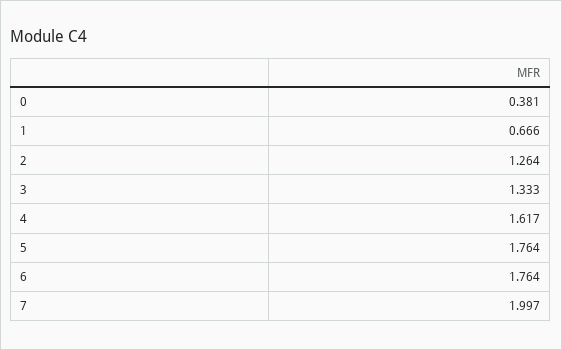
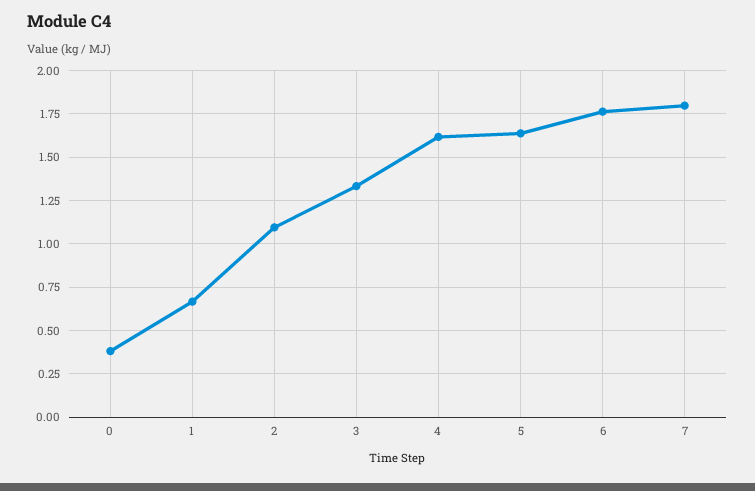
  {
    "0": 0.381,
    "1": 0.666,
-   "2": 1.264,
+   "2": 1.1,
    "3": 1.333,
    "4": 1.617,
-   "5": 1.764,
+   "5": 1.65,
    "6": 1.764,
-   "7": 1.997
+   "7": 1.8
  }

